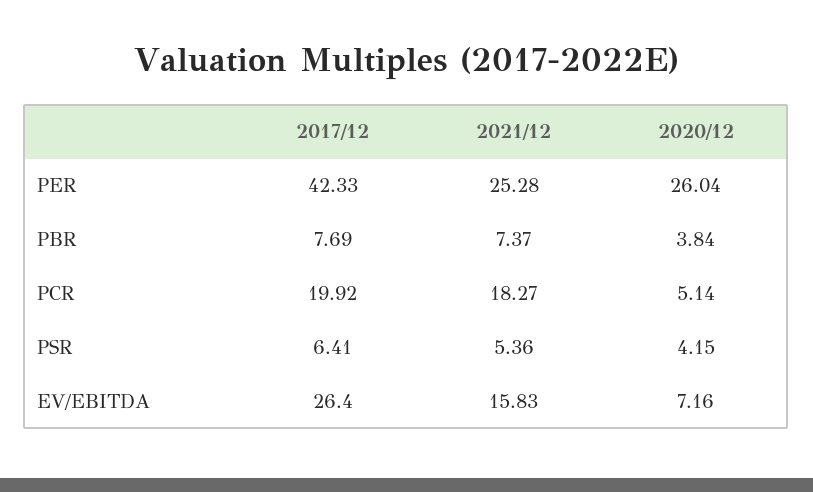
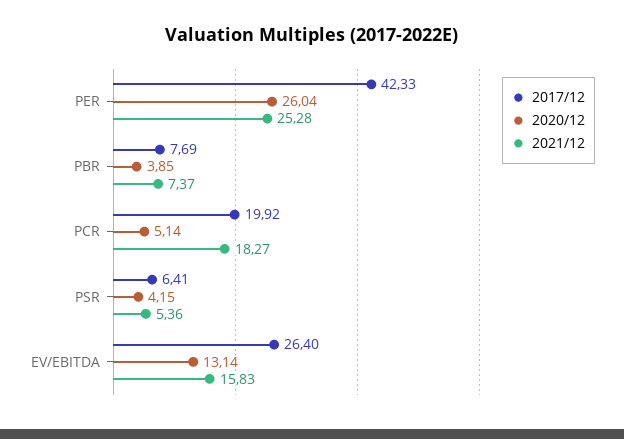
  {
    "2017/12": {
      "PER": 42.33,
      "PBR": 7.69,
      "PCR": 19.92,
      "PSR": 6.41,
      "EV/EBITDA": 26.4
    },
    "2021/12": {
      "PER": 25.28,
      "PBR": 7.37,
      "PCR": 18.27,
      "PSR": 5.36,
      "EV/EBITDA": 15.83
    },
    "2020/12": {
      "PER": 26.04,
-     "PBR": 3.84,
+     "PBR": 3.85,
      "PCR": 5.14,
      "PSR": 4.15,
-     "EV/EBITDA": 7.16
+     "EV/EBITDA": 13.14
    }
  }

